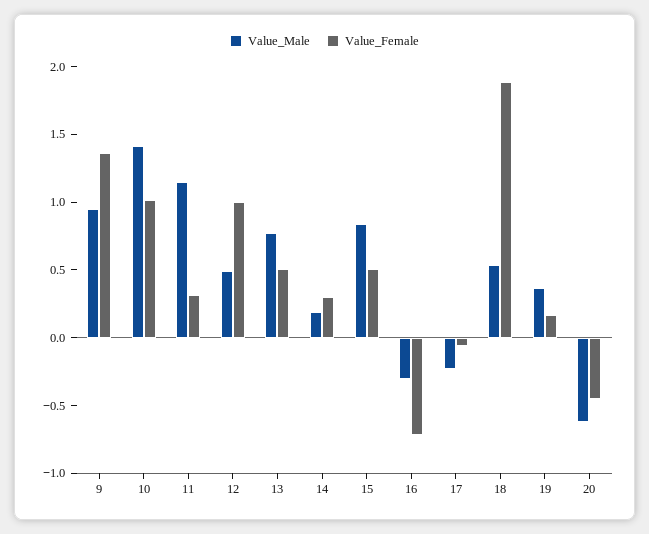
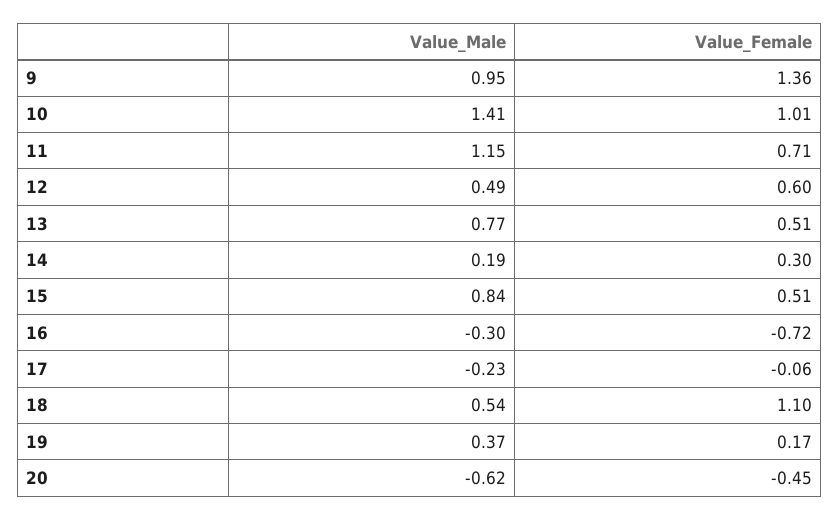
  {
    "Value_Male": {
      "9": 0.95,
      "10": 1.41,
      "11": 1.15,
      "12": 0.49,
      "13": 0.77,
      "14": 0.19,
      "15": 0.84,
      "16": -0.3,
      "17": -0.23,
      "18": 0.54,
      "19": 0.37,
      "20": -0.62
    },
    "Value_Female": {
      "9": 1.36,
      "10": 1.01,
-     "11": 0.3,
+     "11": 0.71,
-     "12": 1,
+     "12": 0.6,
      "13": 0.51,
      "14": 0.3,
      "15": 0.51,
      "16": -0.72,
      "17": -0.06,
-     "18": 1.9,
+     "18": 1.1,
      "19": 0.17,
      "20": -0.45
    }
  }

